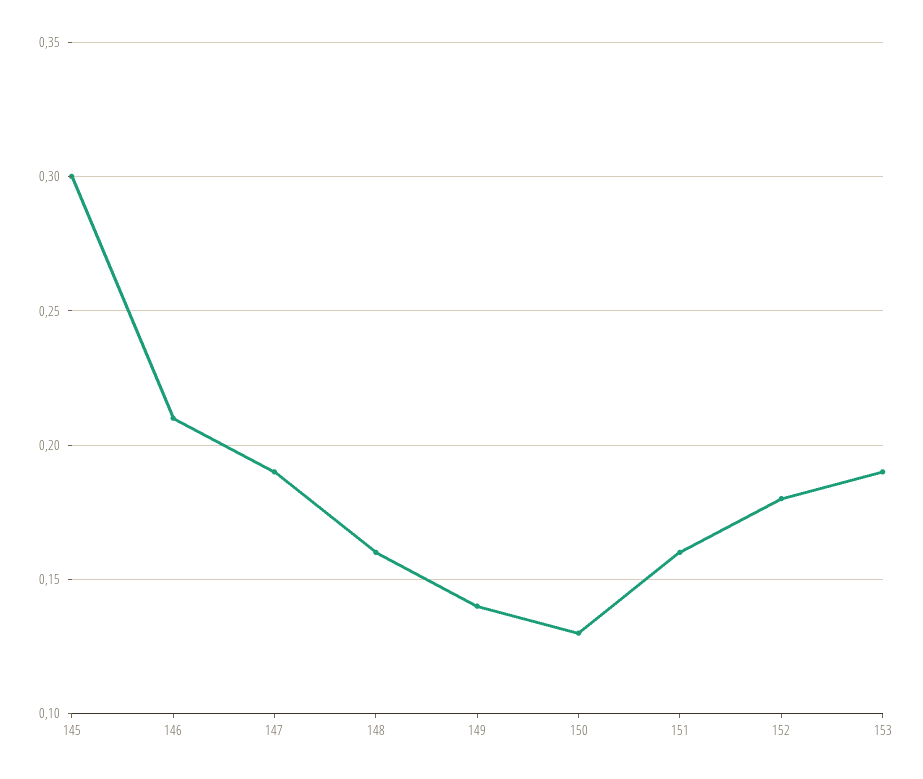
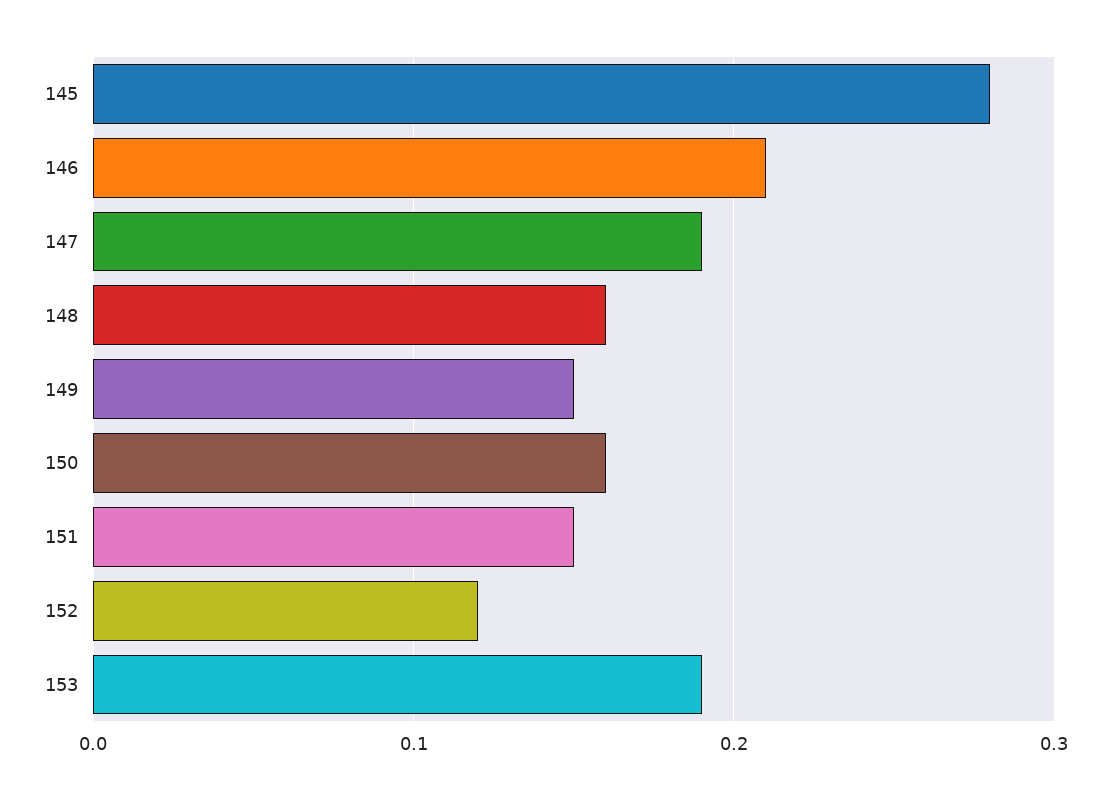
  {
-   "145": 0.3,
+   "145": 0.28,
    "146": 0.21,
    "147": 0.19,
    "148": 0.16,
-   "149": 0.14,
+   "149": 0.15,
-   "150": 0.13,
+   "150": 0.16,
-   "151": 0.16,
+   "151": 0.15,
-   "152": 0.18,
+   "152": 0.12,
    "153": 0.19
  }

